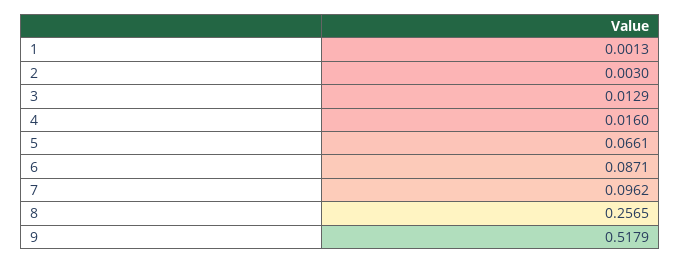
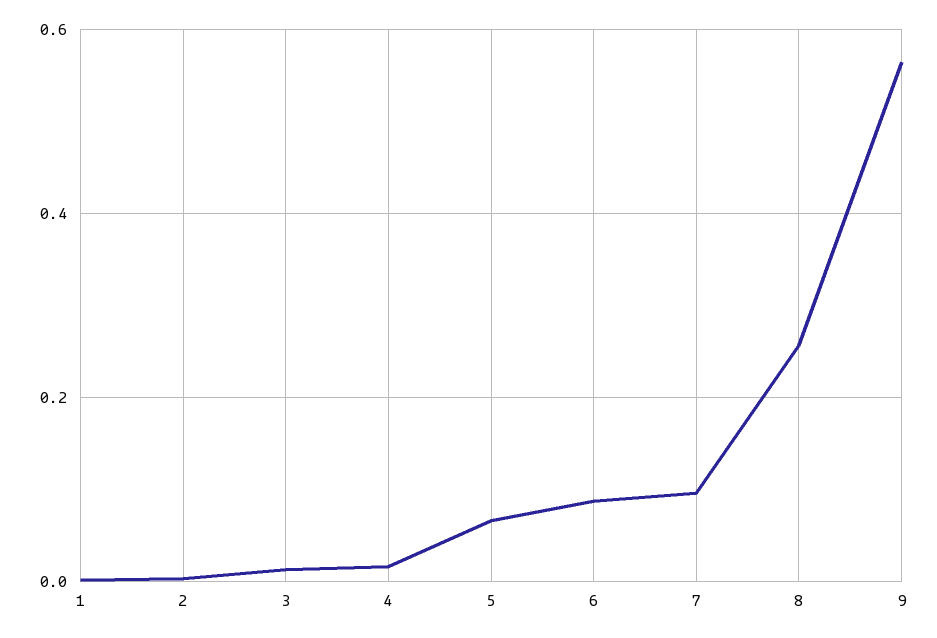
  {
    "1": 0.0013,
    "2": 0.003,
    "3": 0.0129,
    "4": 0.016,
    "5": 0.0661,
    "6": 0.0871,
    "7": 0.0962,
    "8": 0.2565,
-   "9": 0.5179
+   "9": 0.56
  }

